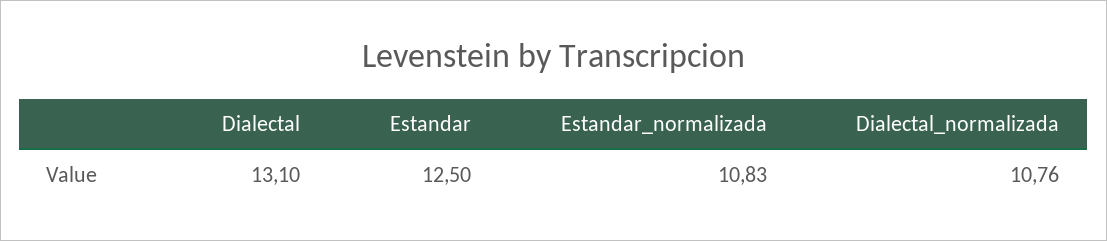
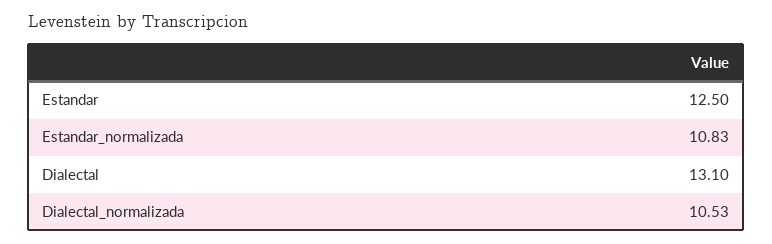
  {
    "Dialectal": 13.1,
    "Estandar": 12.5,
    "Estandar_normalizada": 10.83,
-   "Dialectal_normalizada": 10.76
+   "Dialectal_normalizada": 10.53
  }

